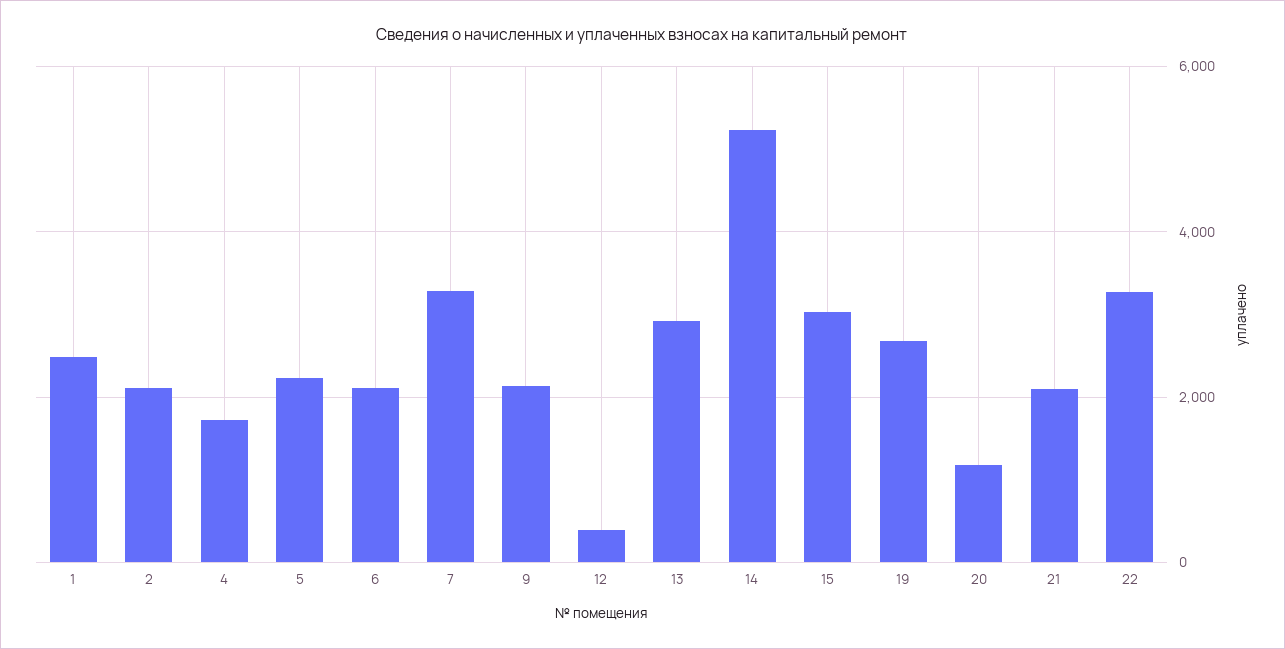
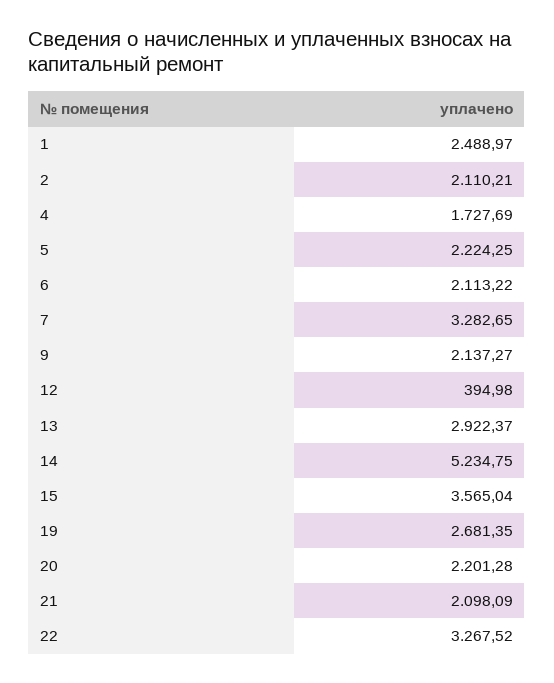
  {
    "1": 2488.97,
    "2": 2110.21,
    "4": 1727.69,
    "5": 2224.25,
    "6": 2113.22,
    "7": 3282.65,
    "9": 2137.27,
    "12": 394.98,
    "13": 2922.37,
    "14": 5234.75,
-   "15": 3000,
+   "15": 3565.04,
    "19": 2681.35,
-   "20": 1200,
+   "20": 2201.28,
    "21": 2098.09,
    "22": 3267.52
  }

